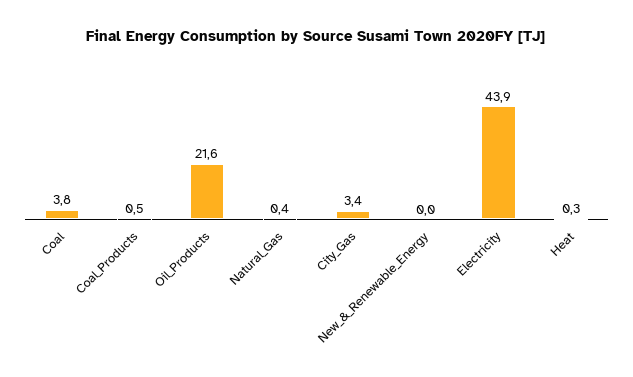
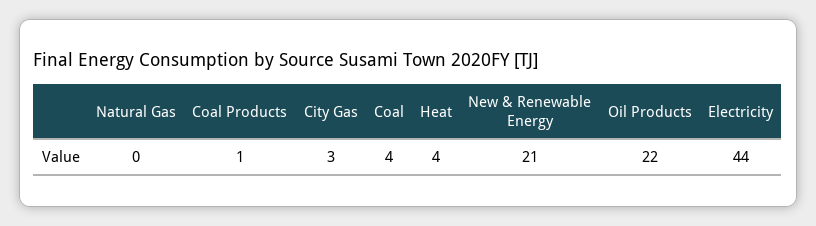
  {
    "Coal": 3.8,
    "Coal_Products": 0.5,
    "Oil_Products": 21.6,
    "Natural_Gas": 0.4,
    "City_Gas": 3.4,
-   "New_&_Renewable_Energy": 0,
+   "New_&_Renewable_Energy": 21,
    "Electricity": 43.9,
-   "Heat": 0.3
+   "Heat": 4
  }

